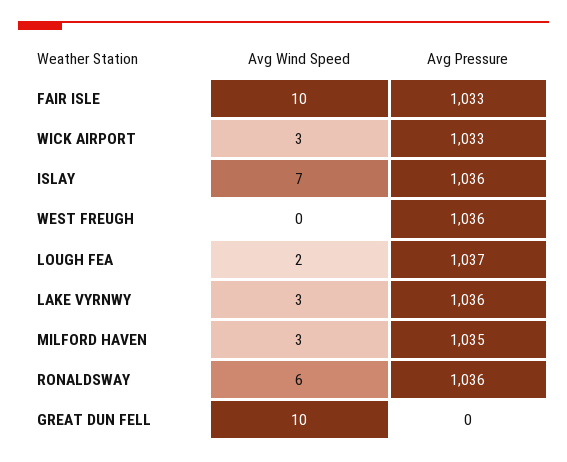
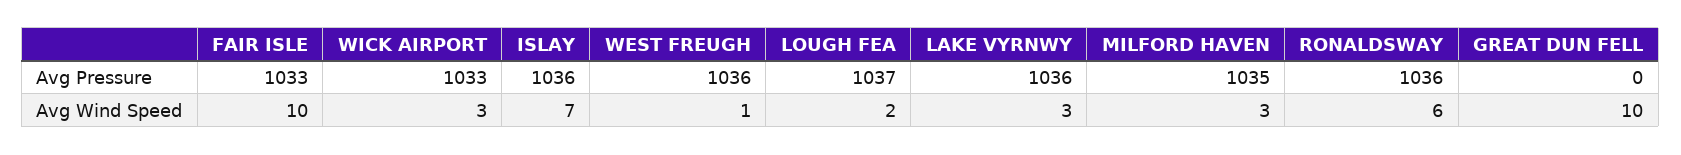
  {
    "Avg Wind Speed": {
      "FAIR ISLE": 10,
      "WICK AIRPORT": 3,
      "ISLAY": 7,
-     "WEST FREUGH": 0,
+     "WEST FREUGH": 1,
      "LOUGH FEA": 2,
      "LAKE VYRNWY": 3,
      "MILFORD HAVEN": 3,
      "RONALDSWAY": 6,
      "GREAT DUN FELL": 10
    },
    "Avg Pressure": {
      "FAIR ISLE": 1033,
      "WICK AIRPORT": 1033,
      "ISLAY": 1036,
      "WEST FREUGH": 1036,
      "LOUGH FEA": 1037,
      "LAKE VYRNWY": 1036,
      "MILFORD HAVEN": 1035,
      "RONALDSWAY": 1036,
      "GREAT DUN FELL": 0
    }
  }

